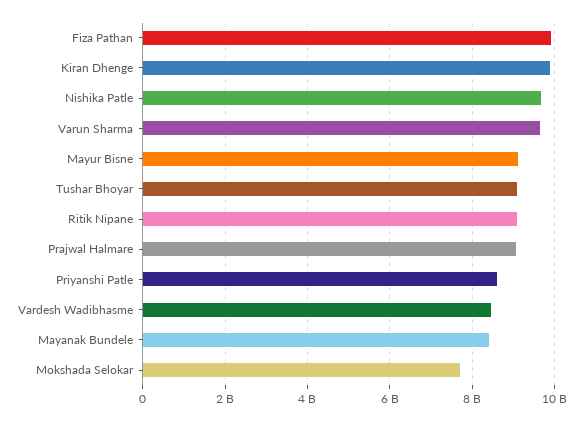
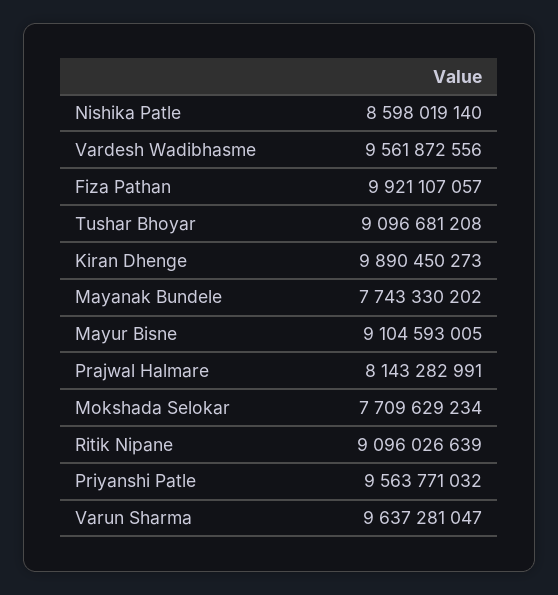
  {
    "Fiza Pathan": 9921107057,
    "Kiran Dhenge": 9890450273,
-   "Nishika Patle": 9600000000,
+   "Nishika Patle": 8598019140,
    "Varun Sharma": 9637281047,
    "Mayur Bisne": 9104593005,
    "Tushar Bhoyar": 9096681208,
    "Ritik Nipane": 9096026639,
-   "Prajwal Halmare": 9000000000,
+   "Prajwal Halmare": 8143282991,
-   "Priyanshi Patle": 8600000000,
+   "Priyanshi Patle": 9563771032,
-   "Vardesh Wadibhasme": 8400000000,
+   "Vardesh Wadibhasme": 9561872556,
-   "Mayanak Bundele": 8400000000,
+   "Mayanak Bundele": 7743330202,
    "Mokshada Selokar": 7709629234
  }

